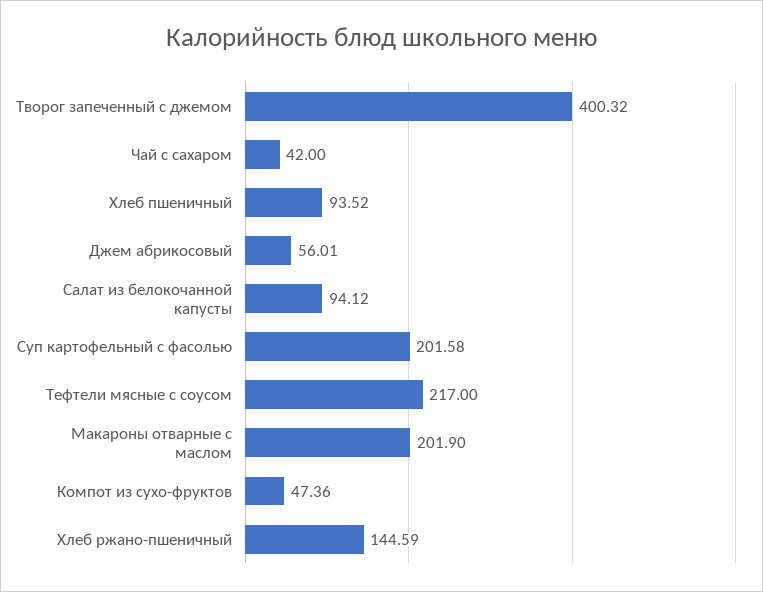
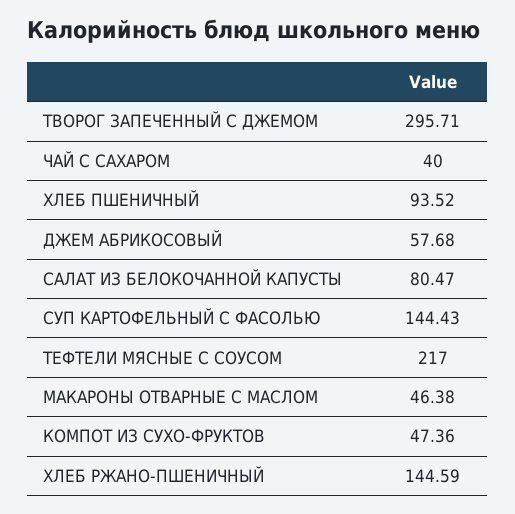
  {
-   "Творог запеченный с джемом": 400.32,
+   "Творог запеченный с джемом": 295.71,
-   "Чай с сахаром": 42,
+   "Чай с сахаром": 40,
    "Хлеб пшеничный": 93.52,
-   "Джем абрикосовый": 56.01,
+   "Джем абрикосовый": 57.68,
-   "Салат из белокочанной капусты": 94.12,
+   "Салат из белокочанной капусты": 80.47,
-   "Суп картофельный с фасолью": 201.58,
+   "Суп картофельный с фасолью": 144.43,
    "Тефтели мясные с соусом": 217,
-   "Макароны отварные с маслом": 201.9,
+   "Макароны отварные с маслом": 46.38,
    "Компот из сухо-фруктов": 47.36,
    "Хлеб ржано-пшеничный": 144.59
  }

